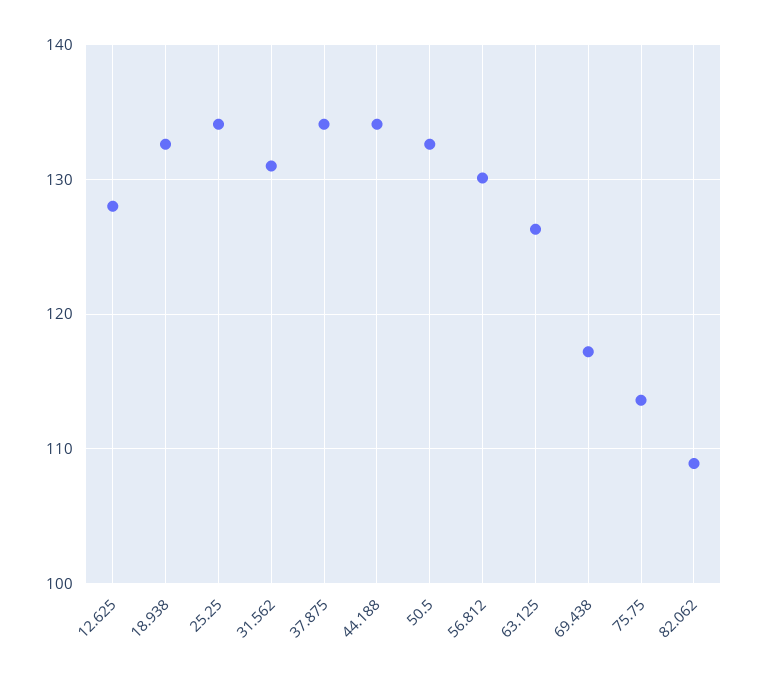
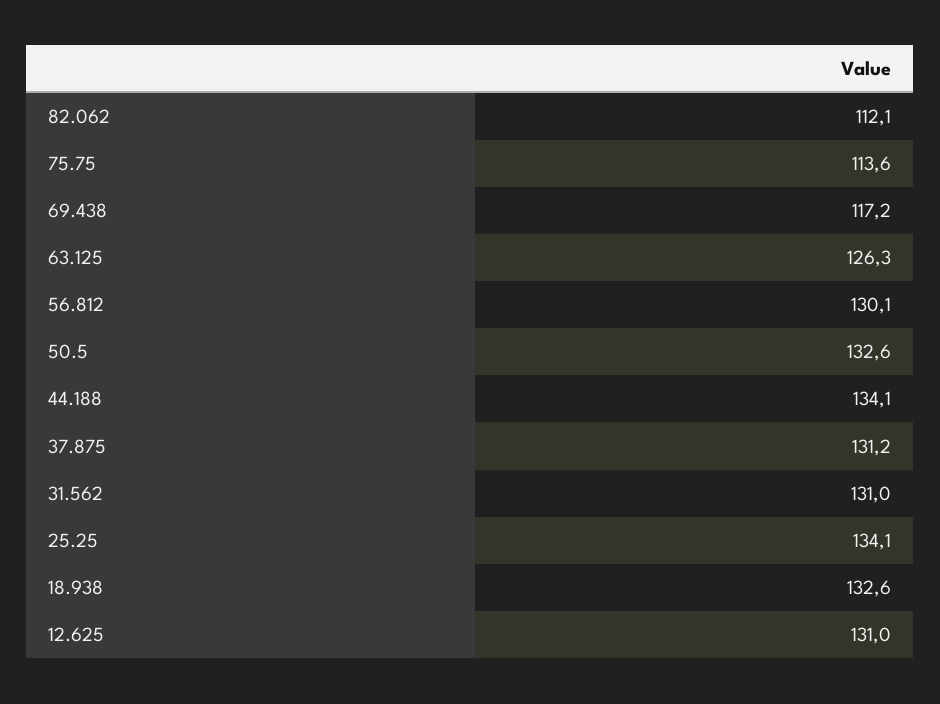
  {
-   "12.625": 128,
+   "12.625": 131,
    "18.938": 132.6,
    "25.25": 134.1,
    "31.562": 131,
-   "37.875": 134,
+   "37.875": 131.2,
    "44.188": 134.1,
    "50.5": 132.6,
    "56.812": 130.1,
    "63.125": 126.3,
    "69.438": 117.2,
    "75.75": 113.6,
-   "82.062": 109
+   "82.062": 112.1
  }

